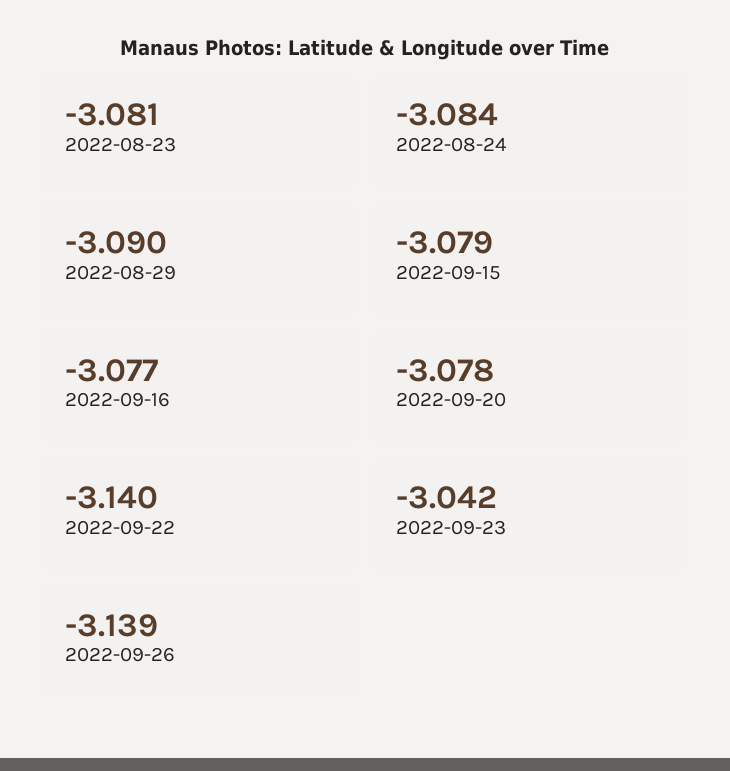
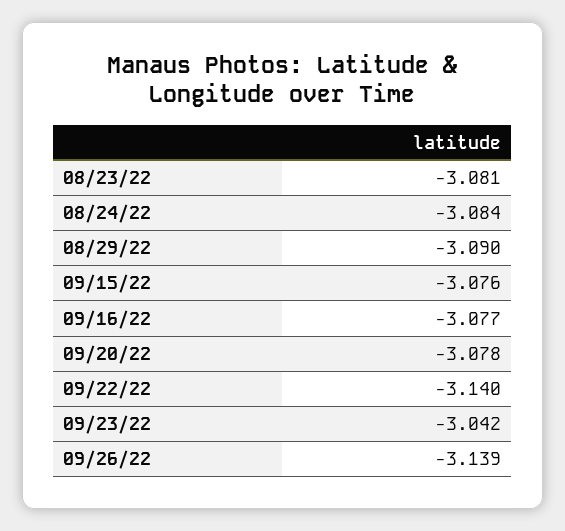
  {
    "2022-08-23": -3.081,
    "2022-08-24": -3.084,
    "2022-08-29": -3.09,
-   "2022-09-15": -3.079,
+   "2022-09-15": -3.076,
    "2022-09-16": -3.077,
    "2022-09-20": -3.078,
    "2022-09-22": -3.14,
    "2022-09-23": -3.042,
    "2022-09-26": -3.139
  }

